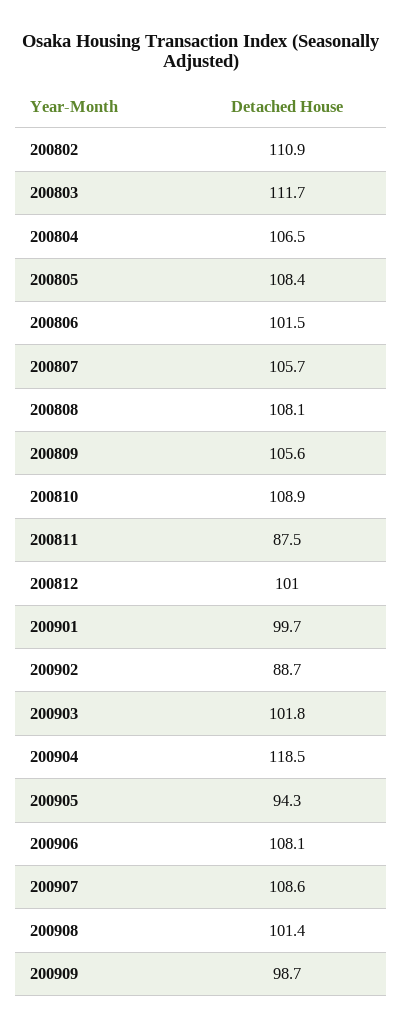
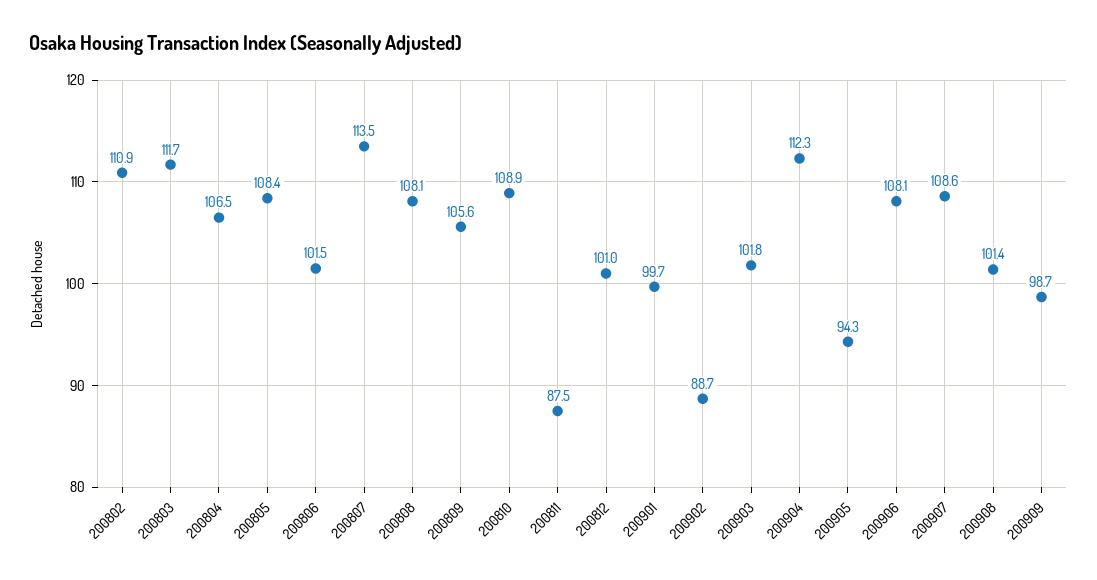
  {
    "200802": 110.9,
    "200803": 111.7,
    "200804": 106.5,
    "200805": 108.4,
    "200806": 101.5,
-   "200807": 105.7,
+   "200807": 113.5,
    "200808": 108.1,
    "200809": 105.6,
    "200810": 108.9,
    "200811": 87.5,
    "200812": 101,
    "200901": 99.7,
    "200902": 88.7,
    "200903": 101.8,
-   "200904": 118.5,
+   "200904": 112.3,
    "200905": 94.3,
    "200906": 108.1,
    "200907": 108.6,
    "200908": 101.4,
    "200909": 98.7
  }

